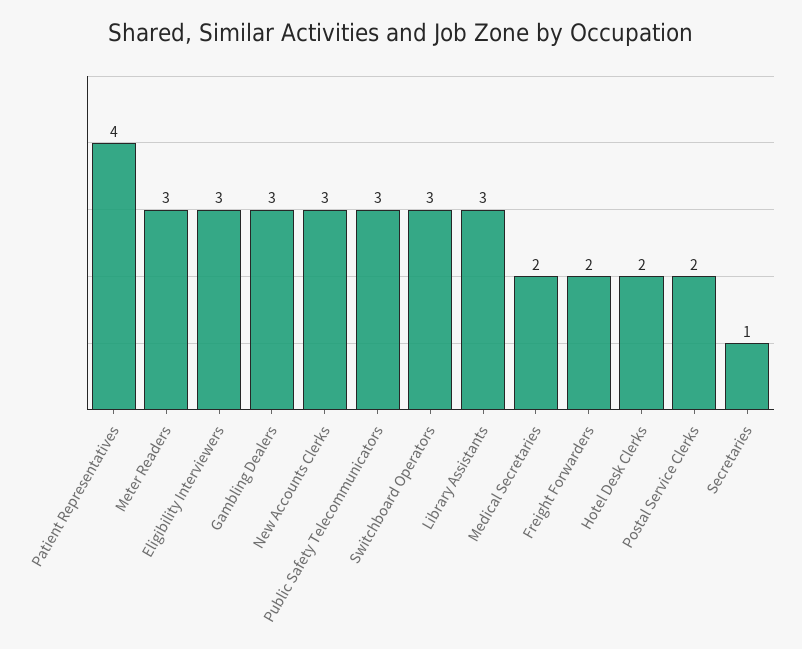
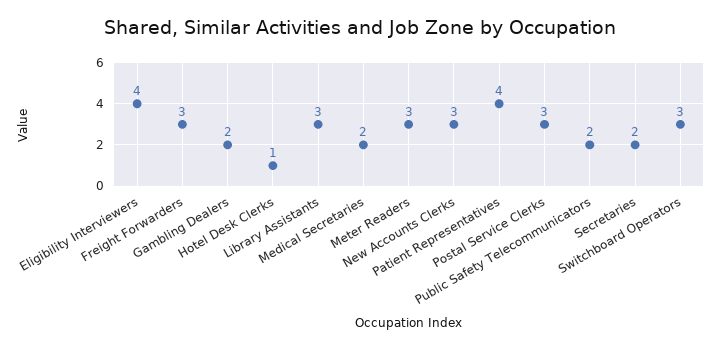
  {
    "Patient Representatives": 4,
    "Meter Readers": 3,
-   "Eligibility Interviewers": 3,
+   "Eligibility Interviewers": 4,
-   "Gambling Dealers": 3,
+   "Gambling Dealers": 2,
    "New Accounts Clerks": 3,
-   "Public Safety Telecommunicators": 3,
+   "Public Safety Telecommunicators": 2,
    "Switchboard Operators": 3,
    "Library Assistants": 3,
    "Medical Secretaries": 2,
-   "Freight Forwarders": 2,
+   "Freight Forwarders": 3,
-   "Hotel Desk Clerks": 2,
+   "Hotel Desk Clerks": 1,
-   "Postal Service Clerks": 2,
+   "Postal Service Clerks": 3,
-   "Secretaries": 1
+   "Secretaries": 2
  }

